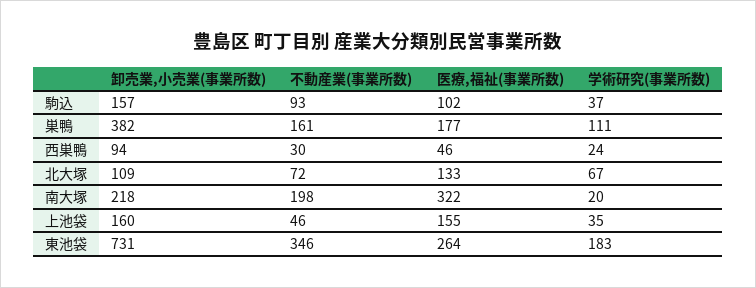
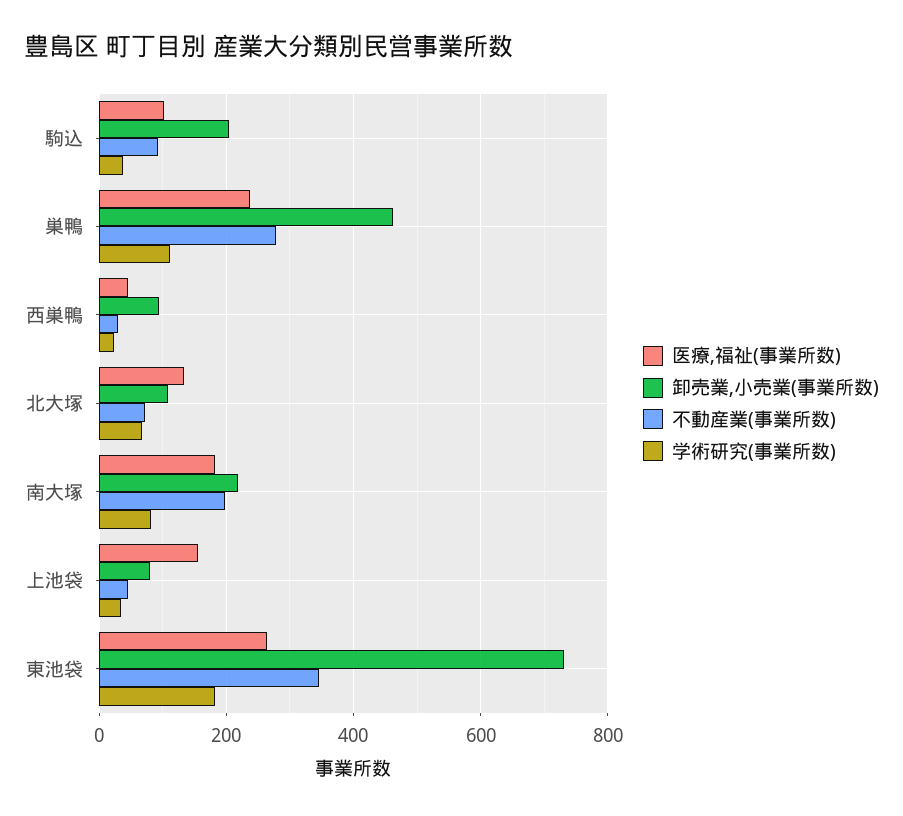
  {
    "卸売業,小売業(事業所数)": {
-     "駒込": 157,
+     "駒込": 200,
-     "巣鴨": 382,
+     "巣鴨": 460,
      "西巣鴨": 94,
      "北大塚": 109,
      "南大塚": 218,
-     "上池袋": 160,
+     "上池袋": 80,
      "東池袋": 731
    },
    "不動産業(事業所数)": {
      "駒込": 93,
-     "巣鴨": 161,
+     "巣鴨": 280,
      "西巣鴨": 30,
      "北大塚": 72,
      "南大塚": 198,
      "上池袋": 46,
      "東池袋": 346
    },
    "医療,福祉(事業所数)": {
      "駒込": 102,
-     "巣鴨": 177,
+     "巣鴨": 240,
      "西巣鴨": 46,
      "北大塚": 133,
-     "南大塚": 322,
+     "南大塚": 180,
      "上池袋": 155,
      "東池袋": 264
    },
    "学術研究(事業所数)": {
      "駒込": 37,
      "巣鴨": 111,
      "西巣鴨": 24,
      "北大塚": 67,
-     "南大塚": 20,
+     "南大塚": 80,
      "上池袋": 35,
      "東池袋": 183
    }
  }

